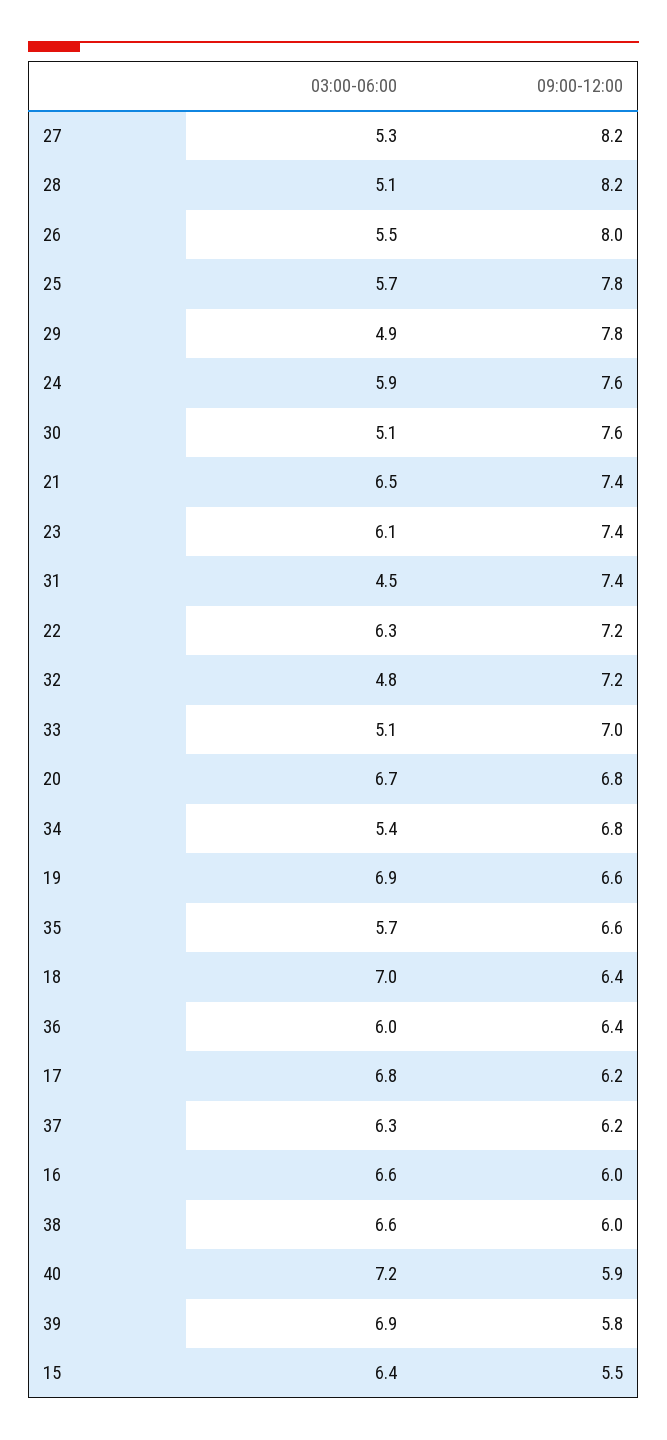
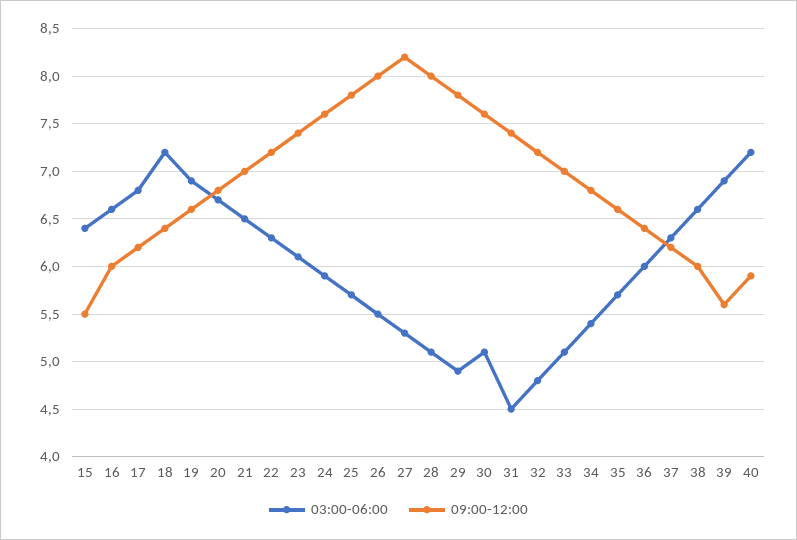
  {
    "03:00-06:00": {
      "27": 5.3,
      "28": 5.1,
      "26": 5.5,
      "25": 5.7,
      "29": 4.9,
      "24": 5.9,
      "30": 5.1,
      "21": 6.5,
      "23": 6.1,
      "31": 4.5,
      "22": 6.3,
      "32": 4.8,
      "33": 5.1,
      "20": 6.7,
      "34": 5.4,
      "19": 6.9,
      "35": 5.7,
-     "18": 7,
+     "18": 7.2,
      "36": 6,
      "17": 6.8,
      "37": 6.3,
      "16": 6.6,
      "38": 6.6,
      "40": 7.2,
      "39": 6.9,
      "15": 6.4
    },
    "09:00-12:00": {
      "27": 8.2,
-     "28": 8.2,
+     "28": 8,
      "26": 8,
      "25": 7.8,
      "29": 7.8,
      "24": 7.6,
      "30": 7.6,
-     "21": 7.4,
+     "21": 7,
      "23": 7.4,
      "31": 7.4,
      "22": 7.2,
      "32": 7.2,
      "33": 7,
      "20": 6.8,
      "34": 6.8,
      "19": 6.6,
      "35": 6.6,
      "18": 6.4,
      "36": 6.4,
      "17": 6.2,
      "37": 6.2,
      "16": 6,
      "38": 6,
      "40": 5.9,
-     "39": 5.8,
+     "39": 5.6,
      "15": 5.5
    }
  }

